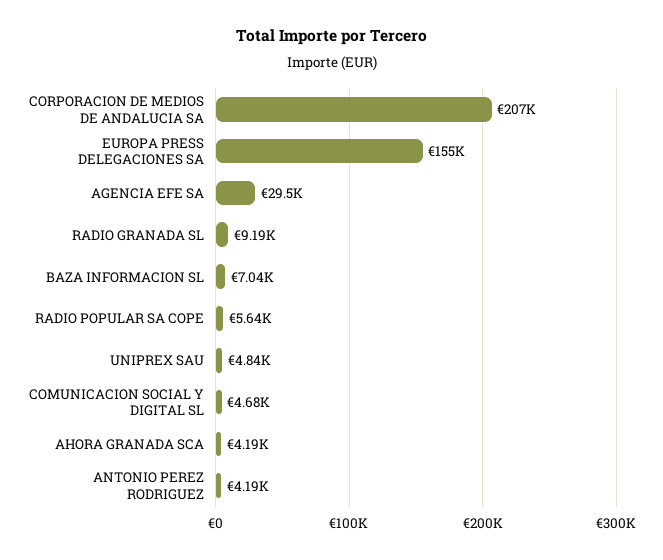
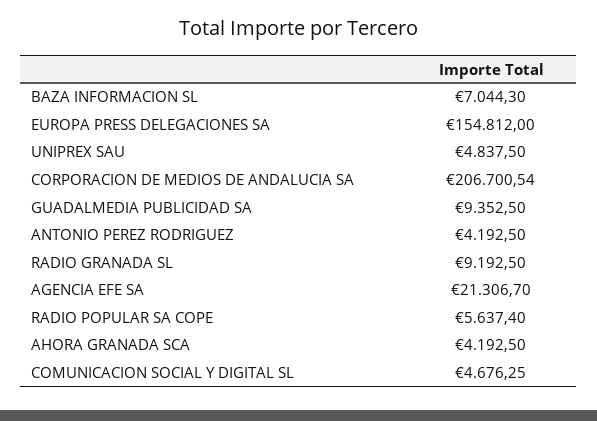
  {
    "CORPORACION DE MEDIOS DE ANDALUCIA SA": 206700.54,
    "EUROPA PRESS DELEGACIONES SA": 154812,
-   "AGENCIA EFE SA": 29500,
+   "AGENCIA EFE SA": 21306.7,
    "RADIO GRANADA SL": 9192.5,
    "BAZA INFORMACION SL": 7044.3,
    "RADIO POPULAR SA COPE": 5637.4,
    "UNIPREX SAU": 4837.5,
    "COMUNICACION SOCIAL Y DIGITAL SL": 4676.25,
    "AHORA GRANADA SCA": 4192.5,
-   "ANTONIO PEREZ RODRIGUEZ": 4192.5
+   "ANTONIO PEREZ RODRIGUEZ": 4192.5,
+   "GUADALMEDIA PUBLICIDAD SA": 9352.5
  }

